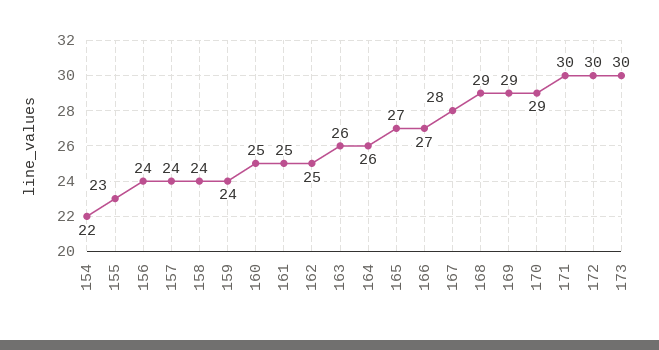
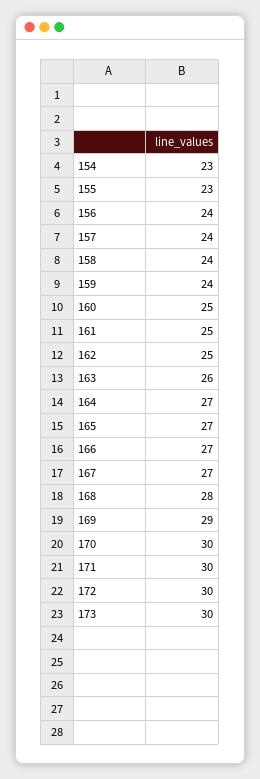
  {
-   "154": 22,
+   "154": 23,
    "155": 23,
    "156": 24,
    "157": 24,
    "158": 24,
    "159": 24,
    "160": 25,
    "161": 25,
    "162": 25,
    "163": 26,
-   "164": 26,
+   "164": 27,
    "165": 27,
    "166": 27,
-   "167": 28,
+   "167": 27,
-   "168": 29,
+   "168": 28,
    "169": 29,
-   "170": 29,
+   "170": 30,
    "171": 30,
    "172": 30,
    "173": 30
  }

